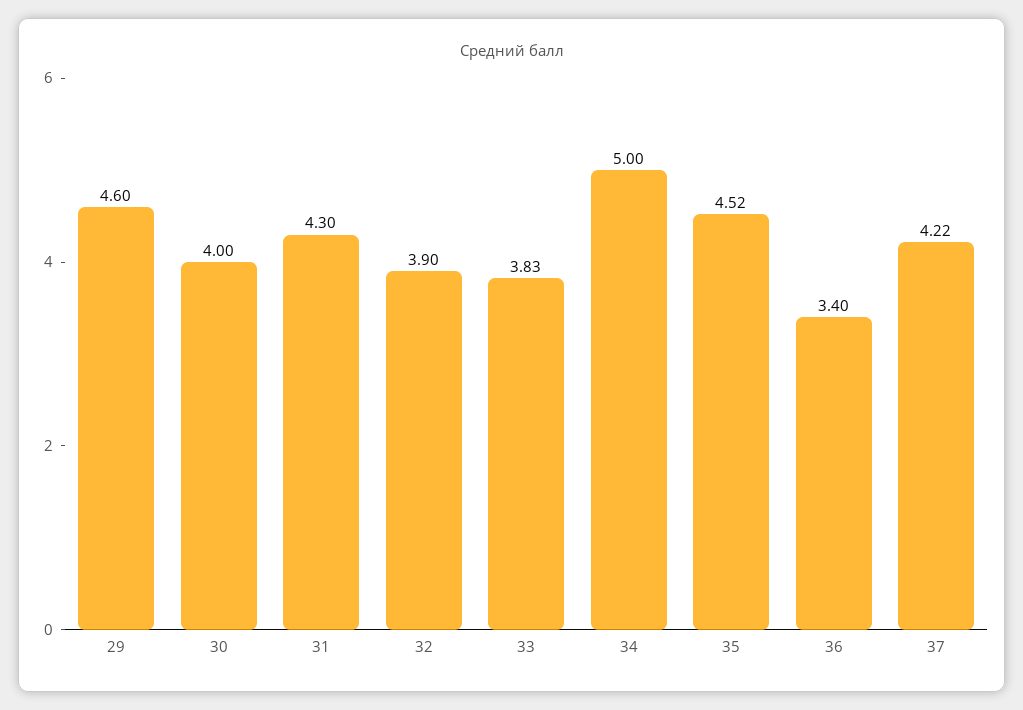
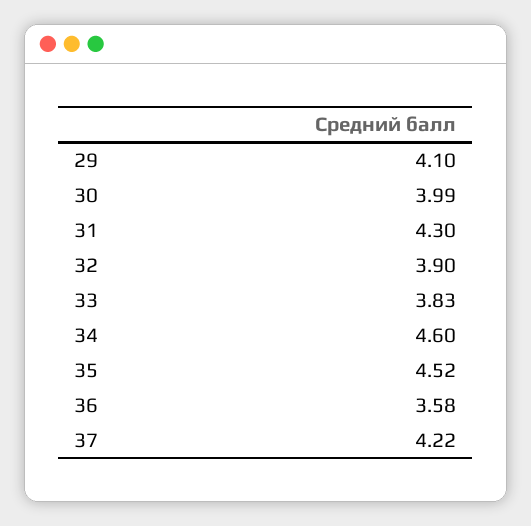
  {
-   "29": 4.6,
+   "29": 4.1,
-   "30": 4,
+   "30": 3.99,
    "31": 4.3,
    "32": 3.9,
    "33": 3.83,
-   "34": 5,
+   "34": 4.6,
    "35": 4.52,
-   "36": 3.4,
+   "36": 3.58,
    "37": 4.22
  }

